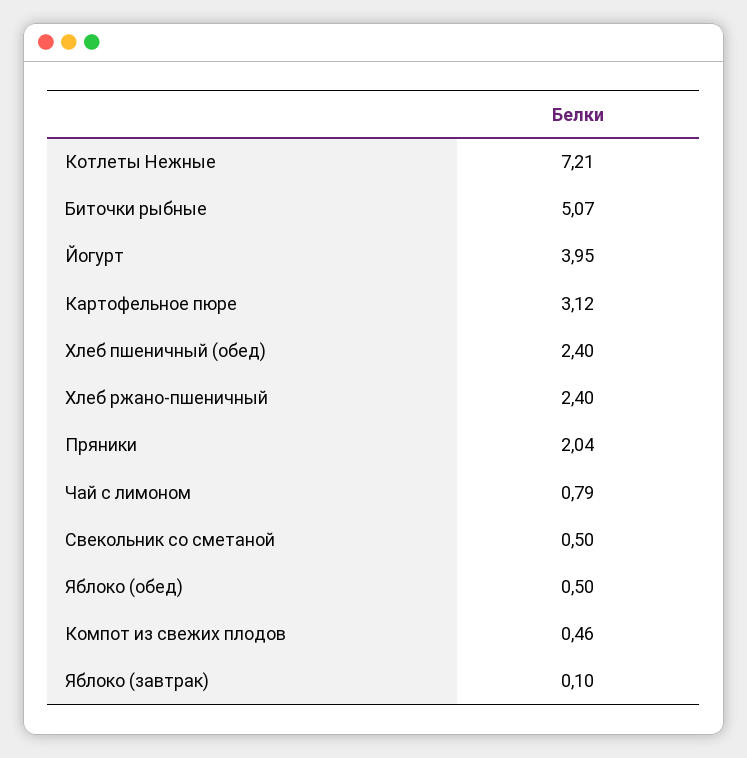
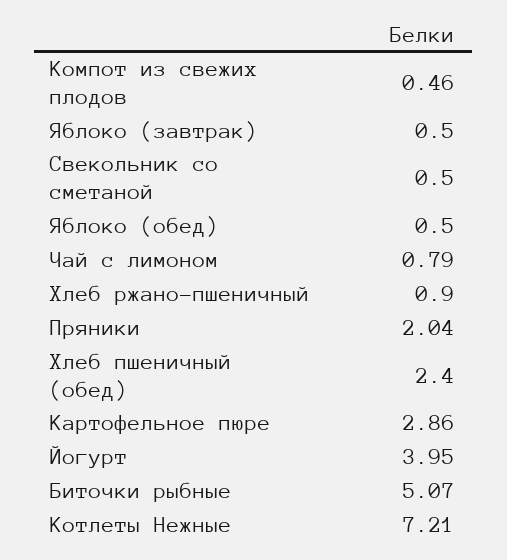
  {
    "Котлеты Нежные": 7.21,
    "Биточки рыбные": 5.07,
    "Йогурт": 3.95,
-   "Картофельное пюре": 3.12,
+   "Картофельное пюре": 2.86,
    "Хлеб пшеничный (обед)": 2.4,
-   "Хлеб ржано-пшеничный": 2.4,
+   "Хлеб ржано-пшеничный": 0.9,
    "Пряники": 2.04,
    "Чай с лимоном": 0.79,
    "Свекольник со сметаной": 0.5,
    "Яблоко (обед)": 0.5,
    "Компот из свежих плодов": 0.46,
-   "Яблоко (завтрак)": 0.1
+   "Яблоко (завтрак)": 0.5
  }

